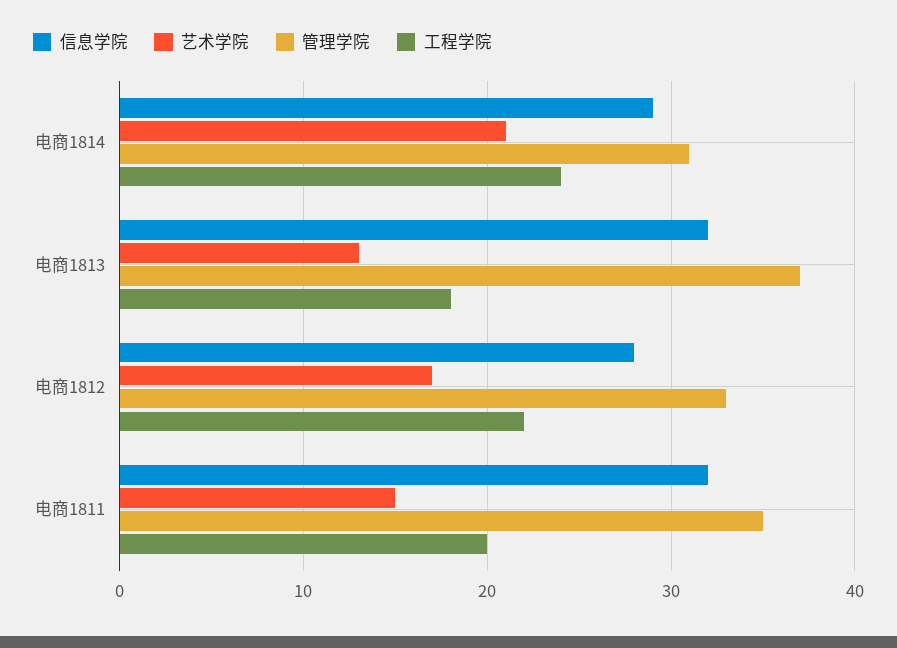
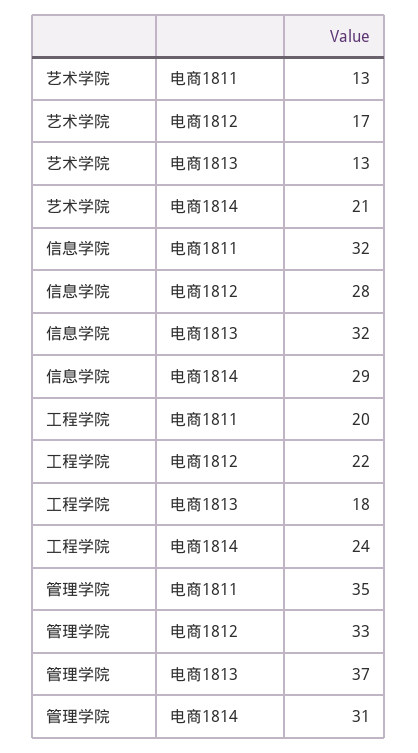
  {
    "信息学院": {
      "电商1814": 29,
      "电商1813": 32,
      "电商1812": 28,
      "电商1811": 32
    },
    "艺术学院": {
      "电商1814": 21,
      "电商1813": 13,
      "电商1812": 17,
-     "电商1811": 15
+     "电商1811": 13
    },
    "管理学院": {
      "电商1814": 31,
      "电商1813": 37,
      "电商1812": 33,
      "电商1811": 35
    },
    "工程学院": {
      "电商1814": 24,
      "电商1813": 18,
      "电商1812": 22,
      "电商1811": 20
    }
  }

